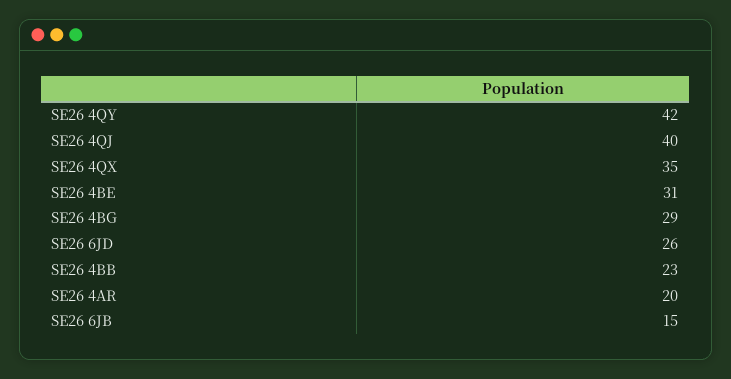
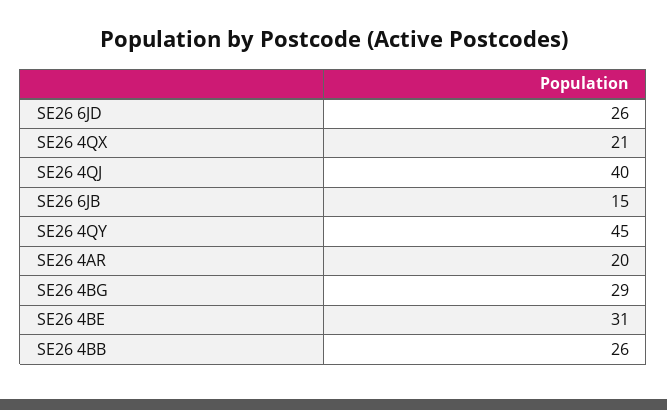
  {
-   "SE26 4QY": 42,
+   "SE26 4QY": 45,
    "SE26 4QJ": 40,
-   "SE26 4QX": 35,
+   "SE26 4QX": 21,
    "SE26 4BE": 31,
    "SE26 4BG": 29,
    "SE26 6JD": 26,
-   "SE26 4BB": 23,
+   "SE26 4BB": 26,
    "SE26 4AR": 20,
    "SE26 6JB": 15
  }

